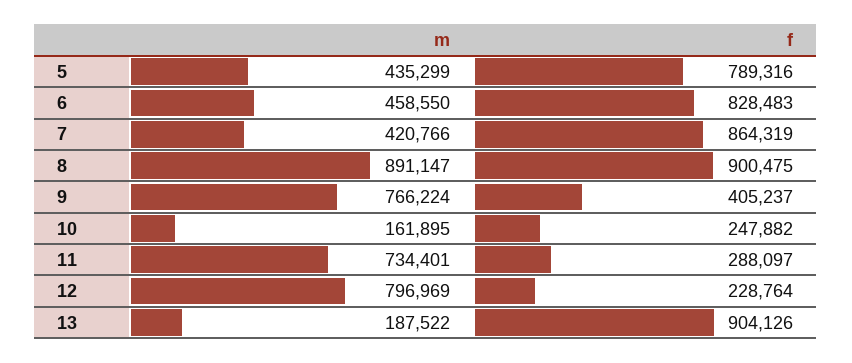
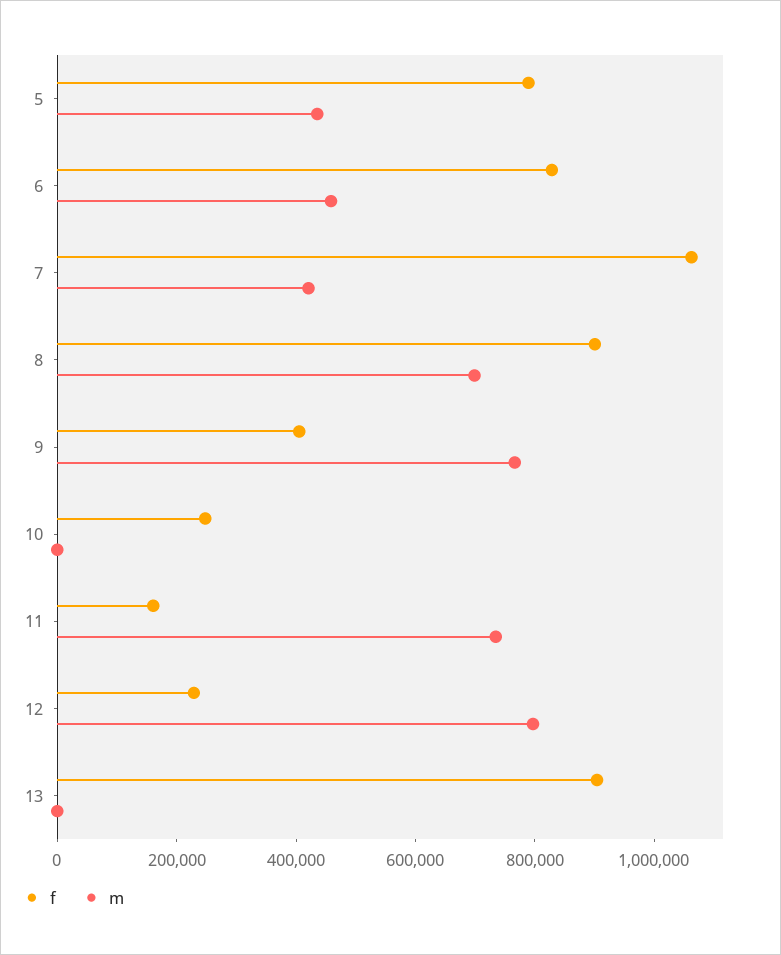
  {
    "m": {
      "5": 435299,
      "6": 458550,
      "7": 420766,
-     "8": 891147,
+     "8": 700000,
      "9": 766224,
-     "10": 161895,
+     "10": 0,
      "11": 734401,
      "12": 796969,
-     "13": 187522
+     "13": 0
    },
    "f": {
      "5": 789316,
      "6": 828483,
-     "7": 864319,
+     "7": 1050000,
      "8": 900475,
      "9": 405237,
      "10": 247882,
-     "11": 288097,
+     "11": 150000,
      "12": 228764,
      "13": 904126
    }
  }

